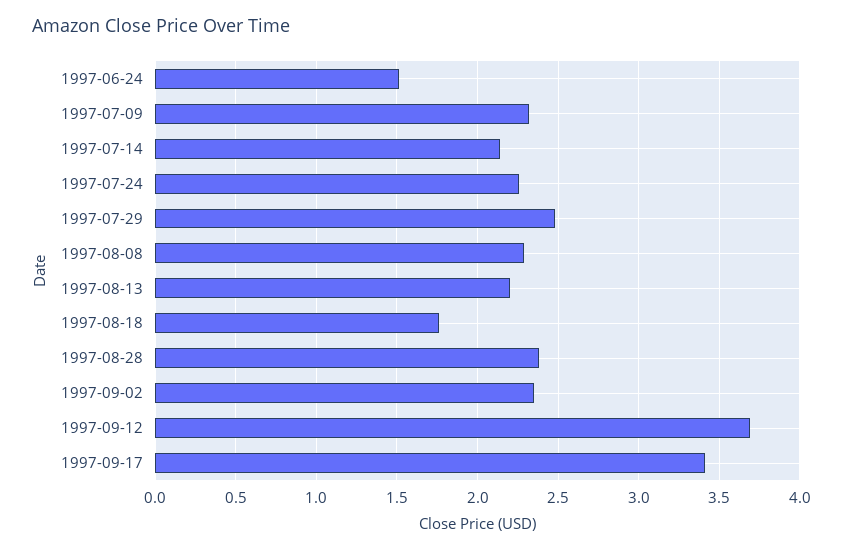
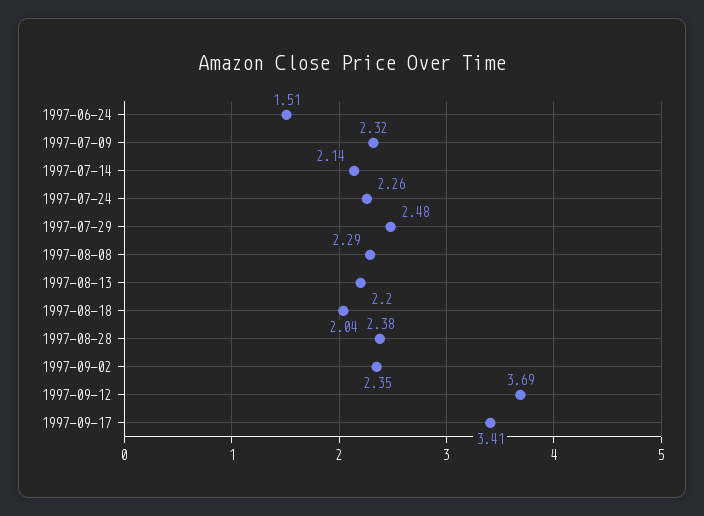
  {
    "1997-06-24": 1.51,
    "1997-07-09": 2.32,
    "1997-07-14": 2.14,
    "1997-07-24": 2.26,
    "1997-07-29": 2.48,
    "1997-08-08": 2.29,
    "1997-08-13": 2.2,
-   "1997-08-18": 1.75,
+   "1997-08-18": 2.04,
    "1997-08-28": 2.38,
    "1997-09-02": 2.35,
    "1997-09-12": 3.69,
    "1997-09-17": 3.41
  }

